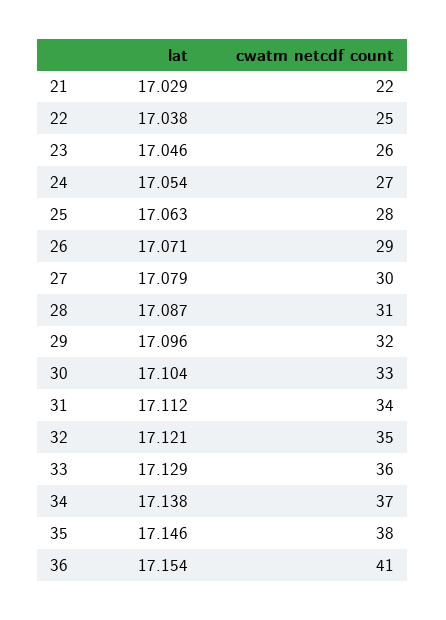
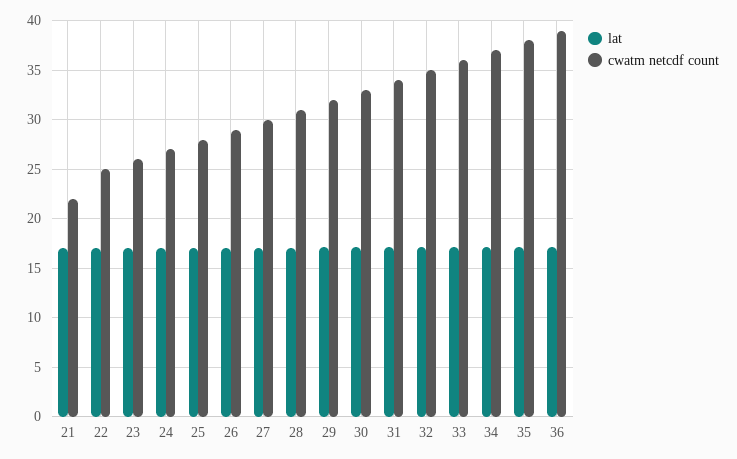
  {
    "lat": {
      "21": 17.029,
      "22": 17.038,
      "23": 17.046,
      "24": 17.054,
      "25": 17.063,
      "26": 17.071,
      "27": 17.079,
      "28": 17.087,
      "29": 17.096,
      "30": 17.104,
      "31": 17.112,
      "32": 17.121,
      "33": 17.129,
      "34": 17.138,
      "35": 17.146,
      "36": 17.154
    },
    "cwatm netcdf count": {
      "21": 22,
      "22": 25,
      "23": 26,
      "24": 27,
      "25": 28,
      "26": 29,
      "27": 30,
      "28": 31,
      "29": 32,
      "30": 33,
      "31": 34,
      "32": 35,
      "33": 36,
      "34": 37,
      "35": 38,
-     "36": 41
+     "36": 39
    }
  }

